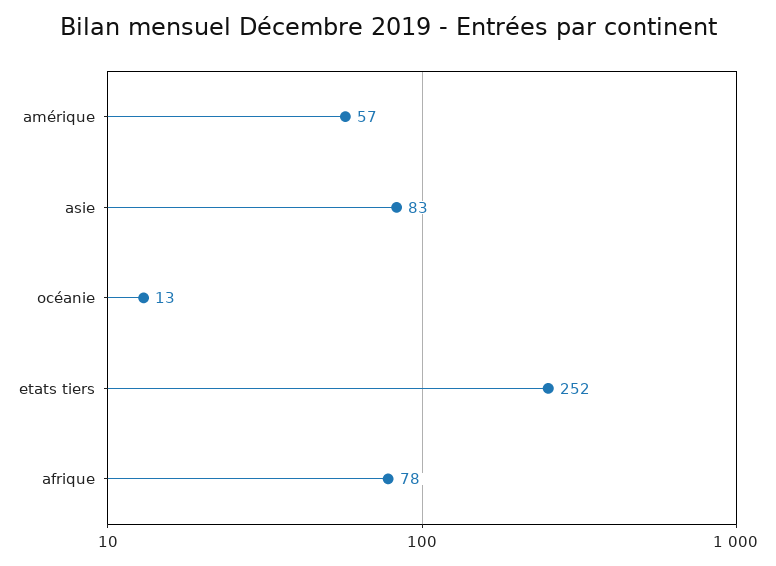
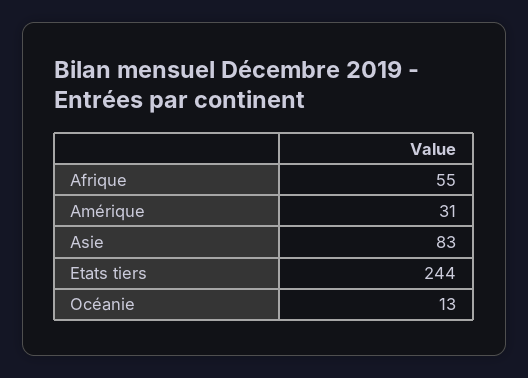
  {
-   "amérique": 57,
+   "amérique": 31,
    "asie": 83,
    "océanie": 13,
-   "etats tiers": 252,
+   "etats tiers": 244,
-   "afrique": 78
+   "afrique": 55
  }

